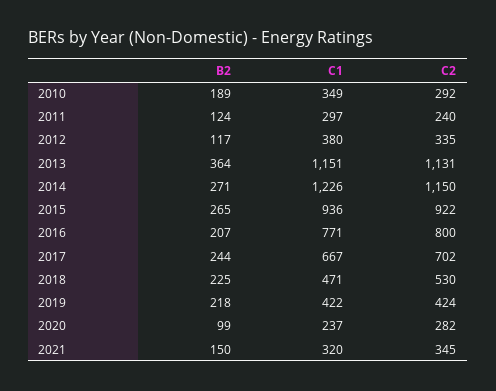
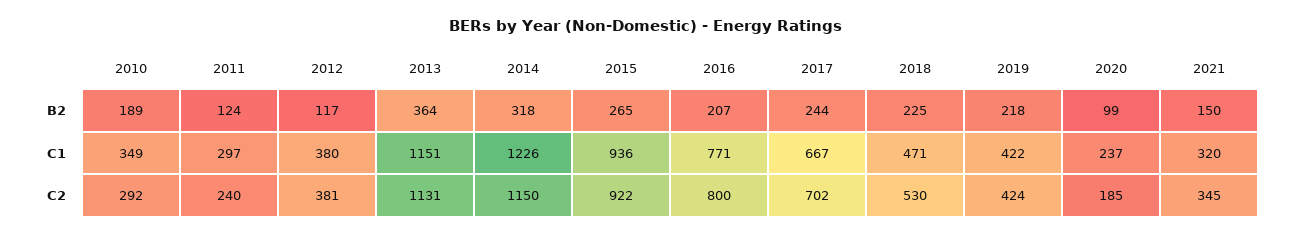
  {
    "B2": {
      "2010": 189,
      "2011": 124,
      "2012": 117,
      "2013": 364,
-     "2014": 271,
+     "2014": 318,
      "2015": 265,
      "2016": 207,
      "2017": 244,
      "2018": 225,
      "2019": 218,
      "2020": 99,
      "2021": 150
    },
    "C1": {
      "2010": 349,
      "2011": 297,
      "2012": 380,
      "2013": 1151,
      "2014": 1226,
      "2015": 936,
      "2016": 771,
      "2017": 667,
      "2018": 471,
      "2019": 422,
      "2020": 237,
      "2021": 320
    },
    "C2": {
      "2010": 292,
      "2011": 240,
-     "2012": 335,
+     "2012": 381,
      "2013": 1131,
      "2014": 1150,
      "2015": 922,
      "2016": 800,
      "2017": 702,
      "2018": 530,
      "2019": 424,
-     "2020": 282,
+     "2020": 185,
      "2021": 345
    }
  }

